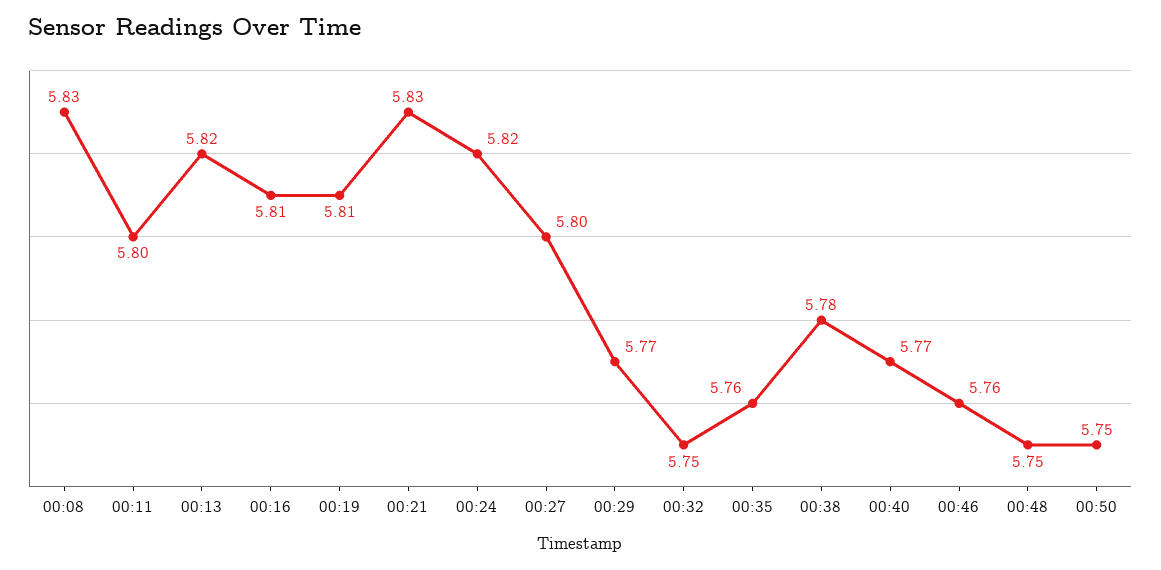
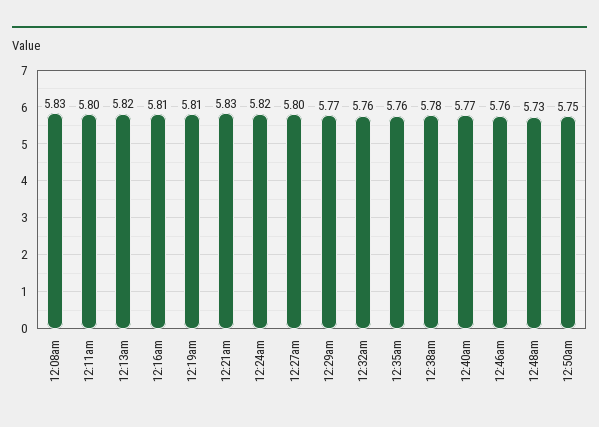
  {
    "00:08": 5.83,
    "00:11": 5.8,
    "00:13": 5.82,
    "00:16": 5.81,
    "00:19": 5.81,
    "00:21": 5.83,
    "00:24": 5.82,
    "00:27": 5.8,
    "00:29": 5.77,
-   "00:32": 5.75,
+   "00:32": 5.76,
    "00:35": 5.76,
    "00:38": 5.78,
    "00:40": 5.77,
    "00:46": 5.76,
-   "00:48": 5.75,
+   "00:48": 5.73,
    "00:50": 5.75
  }

